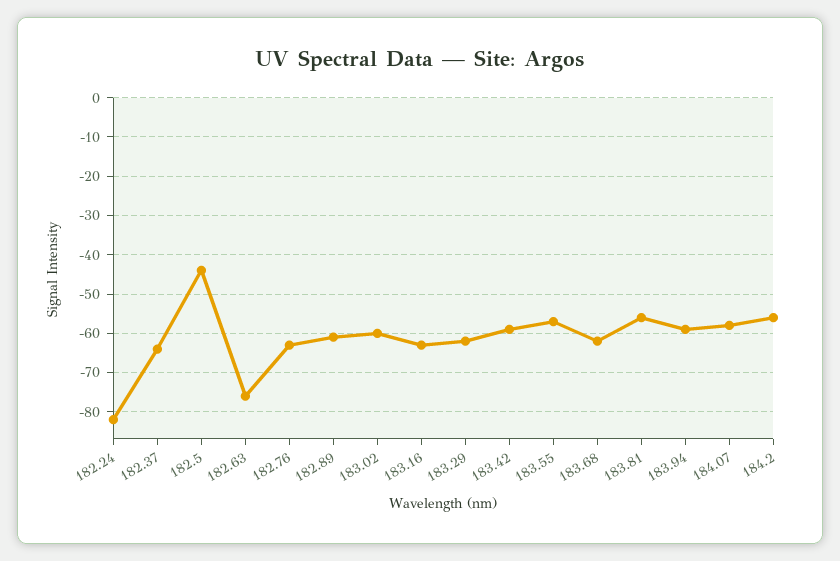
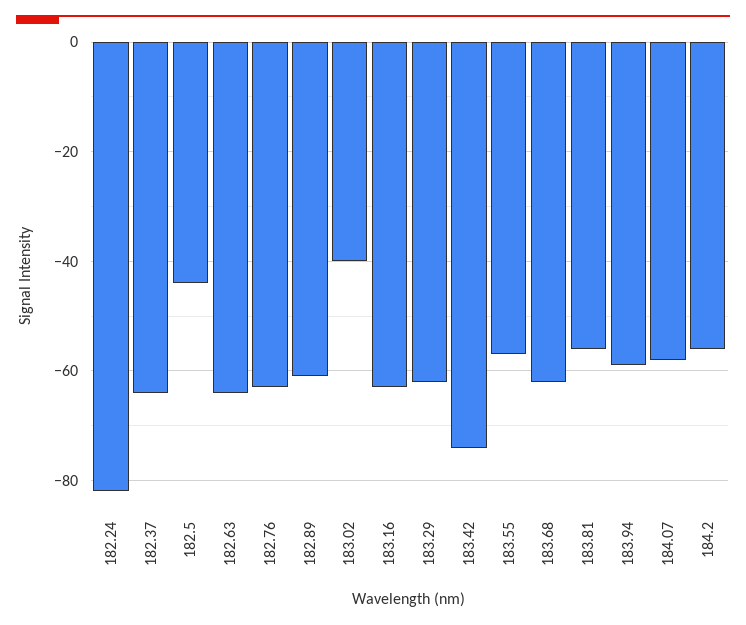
  {
    "182.24": -80,
    "182.37": -65,
    "182.5": -45,
-   "182.63": -75,
+   "182.63": -65,
    "182.76": -65,
    "182.89": -60,
-   "183.02": -60,
+   "183.02": -40,
    "183.16": -65,
    "183.29": -60,
-   "183.42": -60,
+   "183.42": -75,
    "183.55": -55,
    "183.68": -60,
    "183.81": -55,
    "183.94": -60,
    "184.07": -60,
    "184.2": -55
  }

